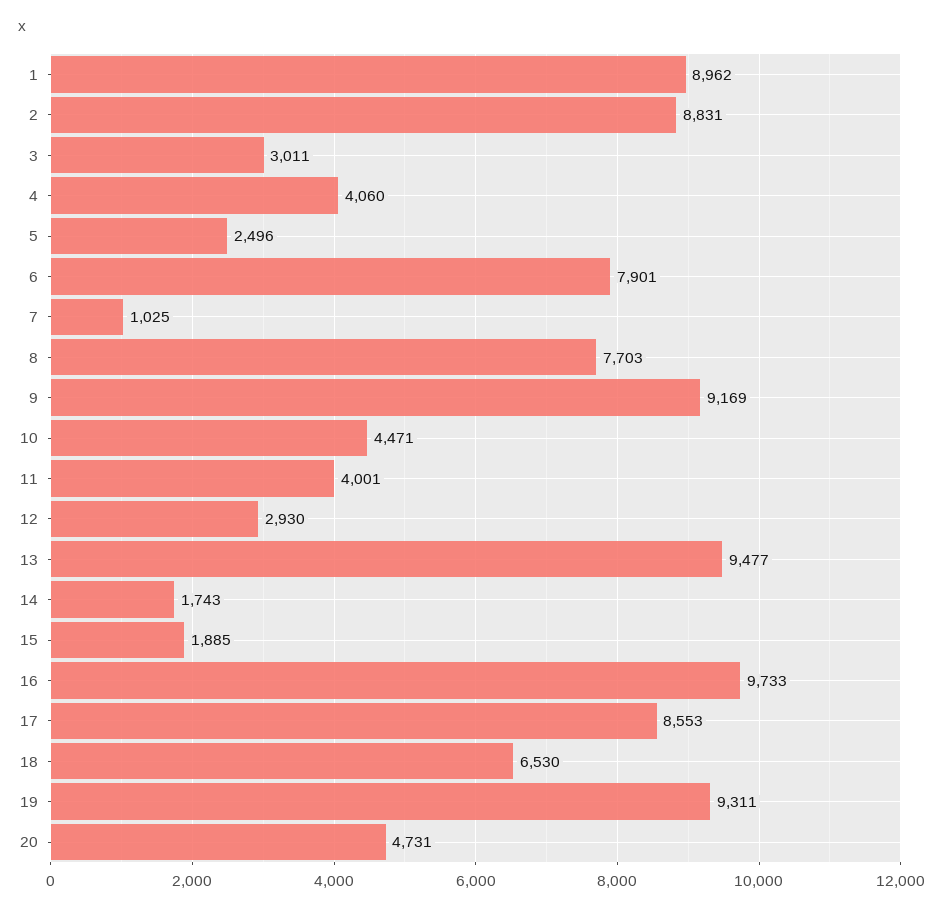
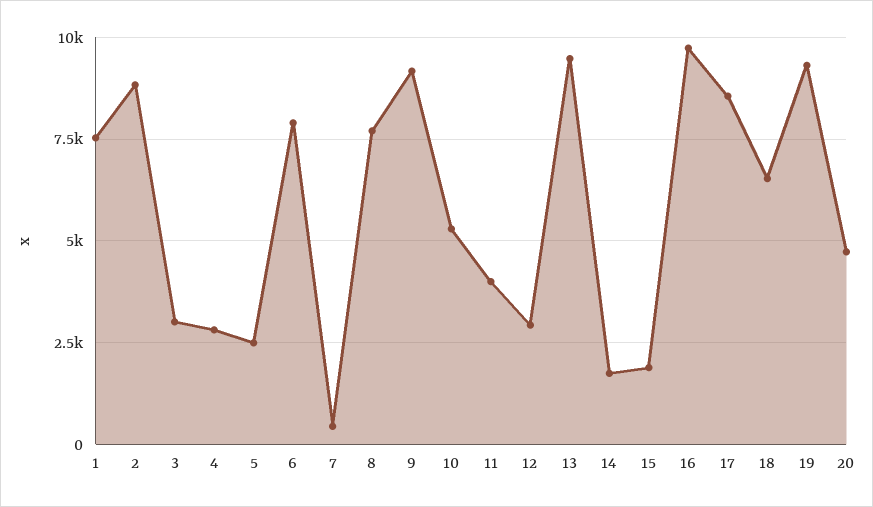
  {
-   "1": 8962,
+   "1": 7500,
    "2": 8831,
    "3": 3011,
-   "4": 4060,
+   "4": 2750,
    "5": 2496,
    "6": 7901,
-   "7": 1025,
+   "7": 500,
    "8": 7703,
    "9": 9169,
-   "10": 4471,
+   "10": 5250,
    "11": 4001,
    "12": 2930,
    "13": 9477,
    "14": 1743,
    "15": 1885,
    "16": 9733,
    "17": 8553,
    "18": 6530,
    "19": 9311,
    "20": 4731
  }

